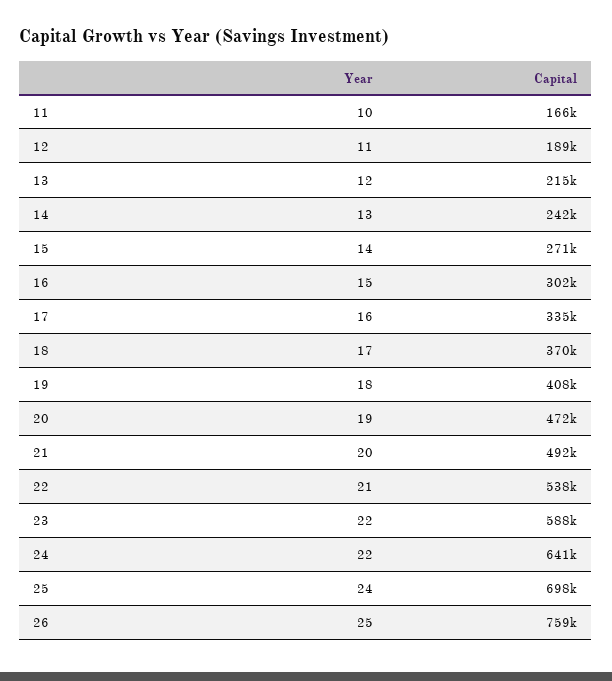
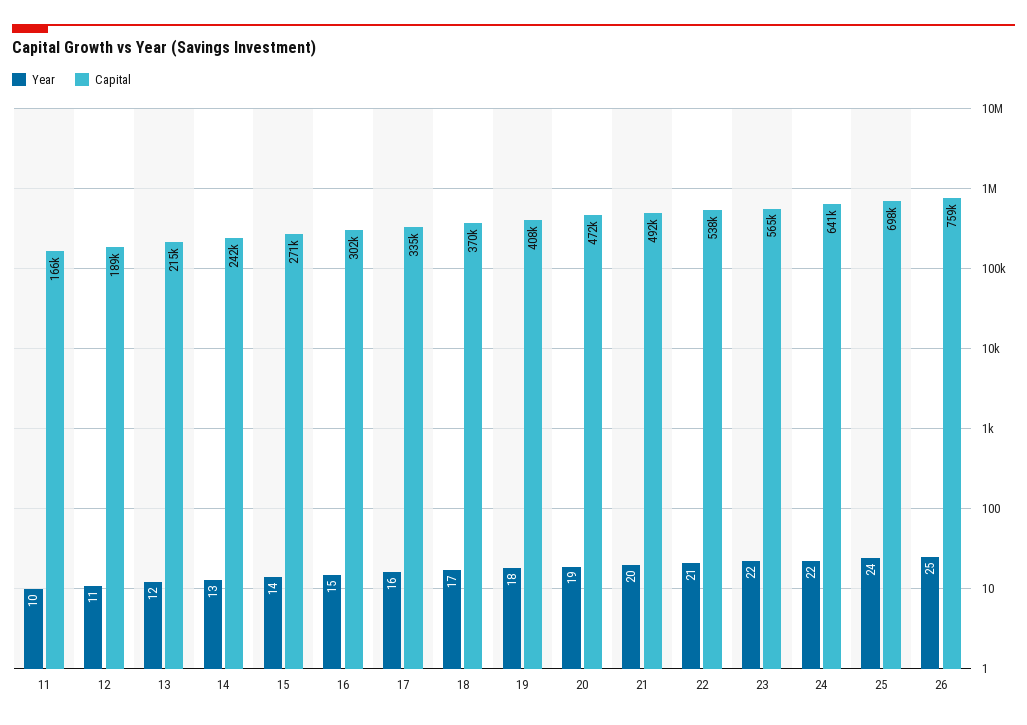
  {
    "Year": {
      "11": 10,
      "12": 11,
      "13": 12,
      "14": 13,
      "15": 14,
      "16": 15,
      "17": 16,
      "18": 17,
      "19": 18,
      "20": 19,
      "21": 20,
      "22": 21,
      "23": 22,
      "24": 22,
      "25": 24,
      "26": 25
    },
    "Capital": {
      "11": 166000,
      "12": 189000,
      "13": 215000,
      "14": 242000,
      "15": 271000,
      "16": 302000,
      "17": 335000,
      "18": 370000,
      "19": 408000,
      "20": 472000,
      "21": 492000,
      "22": 538000,
-     "23": 588000,
+     "23": 565000,
      "24": 641000,
      "25": 698000,
      "26": 759000
    }
  }

